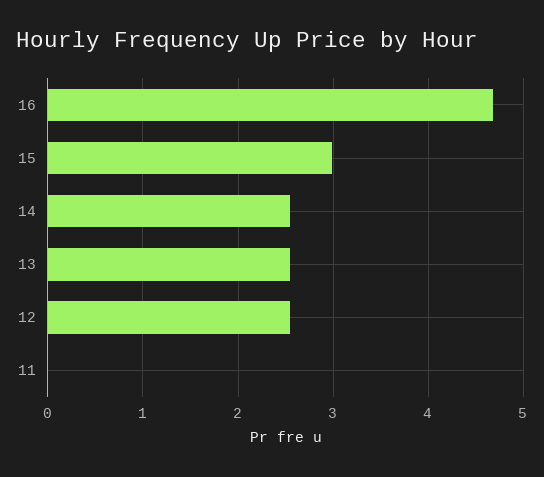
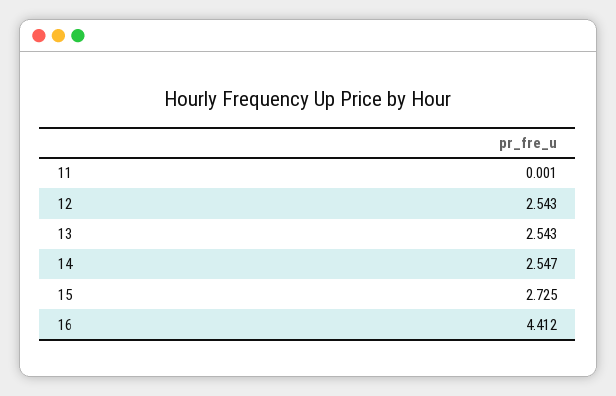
  {
-   "16": 4.7,
+   "16": 4.412,
-   "15": 3,
+   "15": 2.725,
    "14": 2.547,
    "13": 2.543,
    "12": 2.543,
    "11": 0.001
  }

